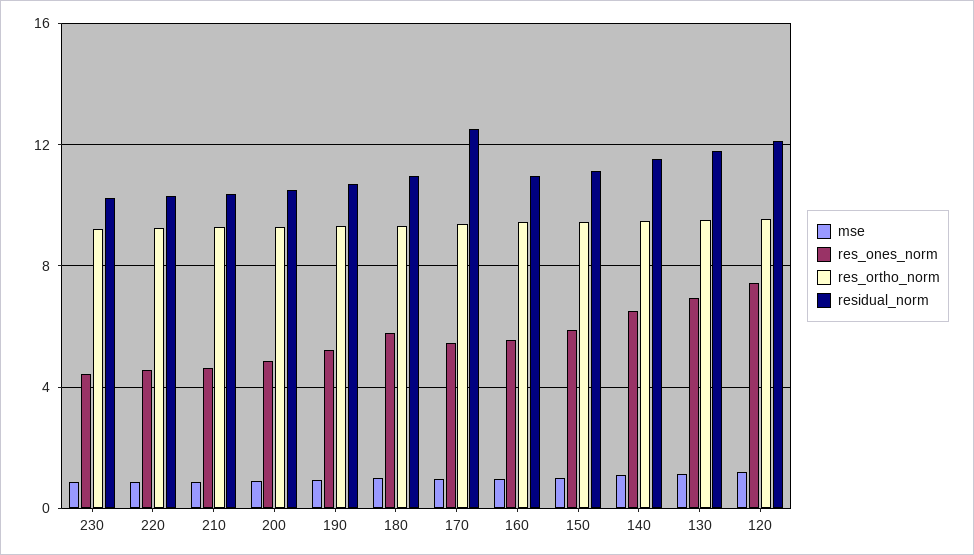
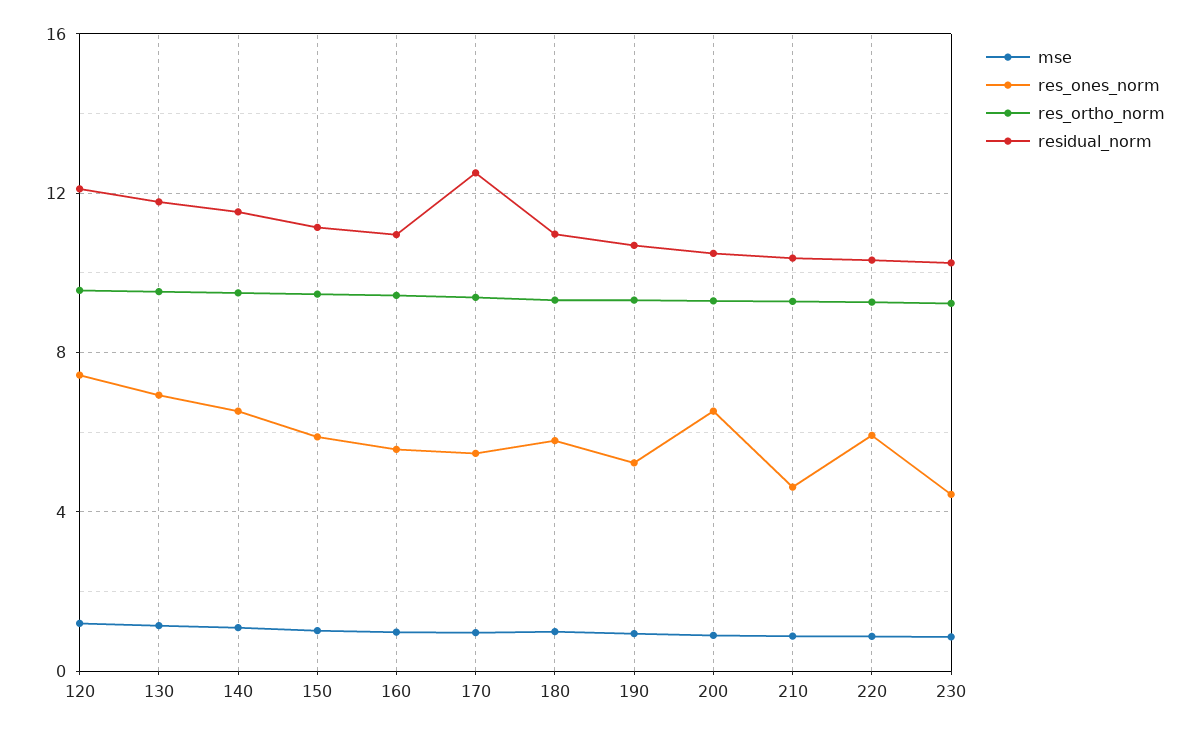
  {
    "mse": {
      "230": 1,
      "220": 1,
      "210": 1,
      "200": 1,
      "190": 1,
      "180": 1,
      "170": 1,
      "160": 1,
      "150": 1,
      "140": 1,
      "130": 1,
      "120": 1
    },
    "res_ones_norm": {
      "230": 4.5,
-     "220": 4.5,
+     "220": 6,
      "210": 4.5,
-     "200": 5,
+     "200": 6.5,
      "190": 5,
      "180": 6,
      "170": 5.5,
      "160": 5.5,
      "150": 6,
      "140": 6.5,
      "130": 7,
      "120": 7.5
    },
    "res_ortho_norm": {
      "230": 9,
      "220": 9.5,
      "210": 9.5,
      "200": 9.5,
      "190": 9.5,
      "180": 9.5,
      "170": 9.5,
      "160": 9.5,
      "150": 9.5,
      "140": 9.5,
      "130": 9.5,
      "120": 9.5
    },
    "residual_norm": {
      "230": 10.5,
      "220": 10.5,
      "210": 10.5,
      "200": 10.5,
      "190": 10.5,
      "180": 11,
      "170": 12.5,
      "160": 11,
      "150": 11,
      "140": 11.5,
      "130": 12,
      "120": 12
    }
  }

